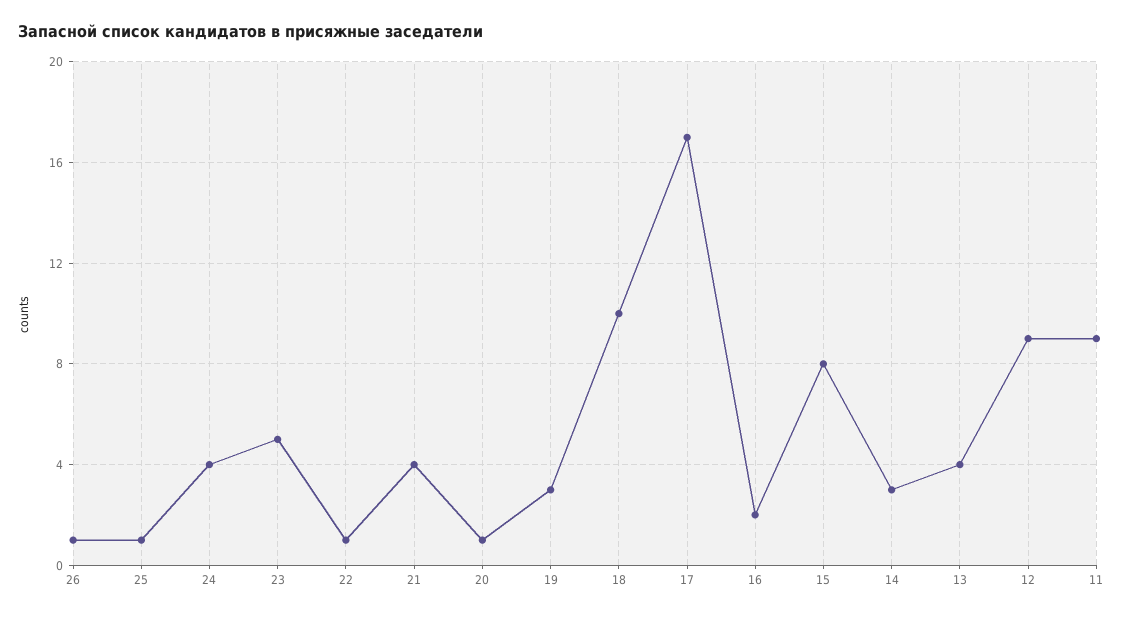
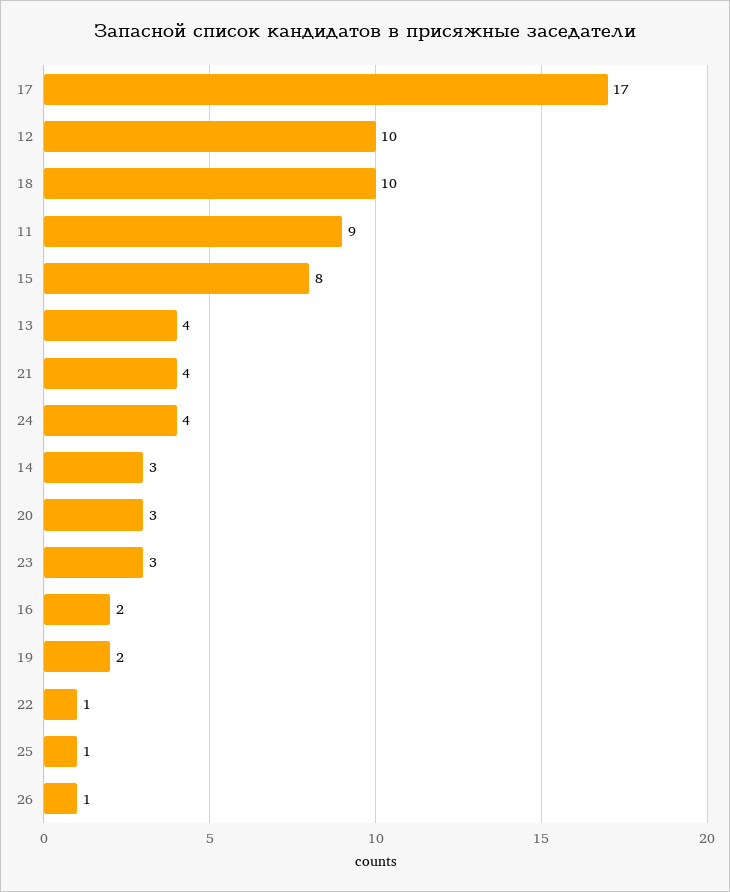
  {
    "26": 1,
    "25": 1,
    "24": 4,
-   "23": 5,
+   "23": 3,
    "22": 1,
    "21": 4,
-   "20": 1,
+   "20": 3,
-   "19": 3,
+   "19": 2,
    "18": 10,
    "17": 17,
    "16": 2,
    "15": 8,
    "14": 3,
    "13": 4,
-   "12": 9,
+   "12": 10,
    "11": 9
  }

